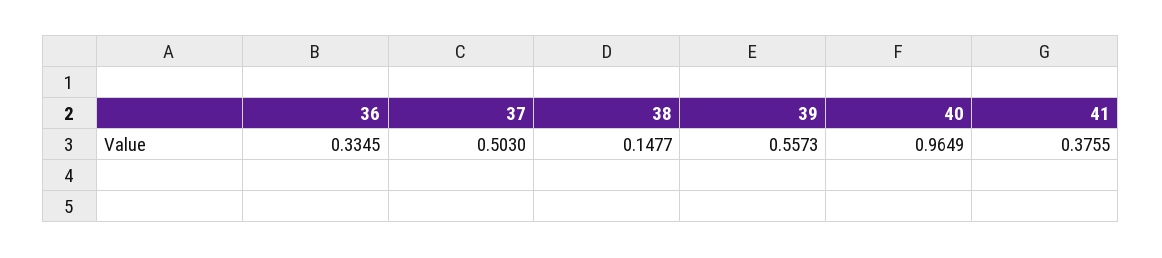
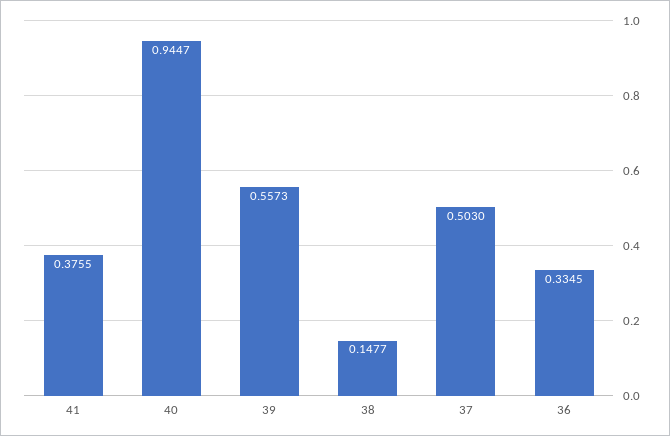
  {
    "36": 0.3345,
    "37": 0.503,
    "38": 0.1477,
    "39": 0.5573,
-   "40": 0.9649,
+   "40": 0.9447,
    "41": 0.3755
  }

